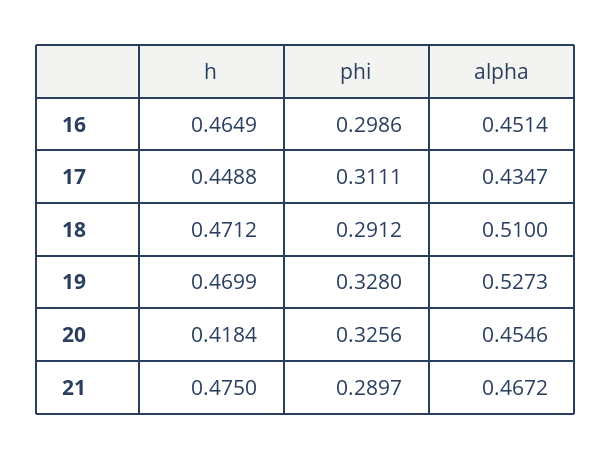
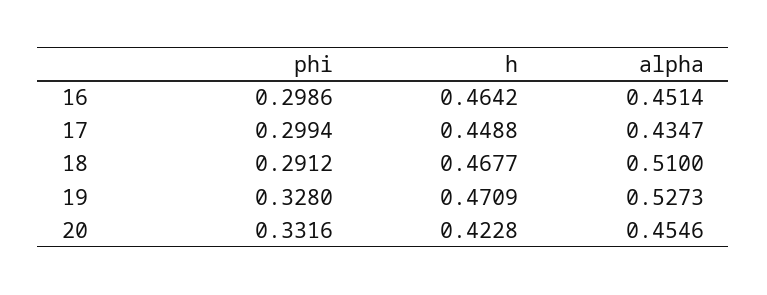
  {
    "h": {
-     "16": 0.4649,
+     "16": 0.4642,
      "17": 0.4488,
-     "18": 0.4712,
+     "18": 0.4677,
-     "19": 0.4699,
+     "19": 0.4709,
-     "20": 0.4184,
+     "20": 0.4228
-     "21": 0.475
    },
    "phi": {
      "16": 0.2986,
-     "17": 0.3111,
+     "17": 0.2994,
      "18": 0.2912,
      "19": 0.328,
-     "20": 0.3256,
+     "20": 0.3316
-     "21": 0.2897
    },
    "alpha": {
      "16": 0.4514,
      "17": 0.4347,
      "18": 0.51,
      "19": 0.5273,
-     "20": 0.4546,
+     "20": 0.4546
-     "21": 0.4672
    }
  }

